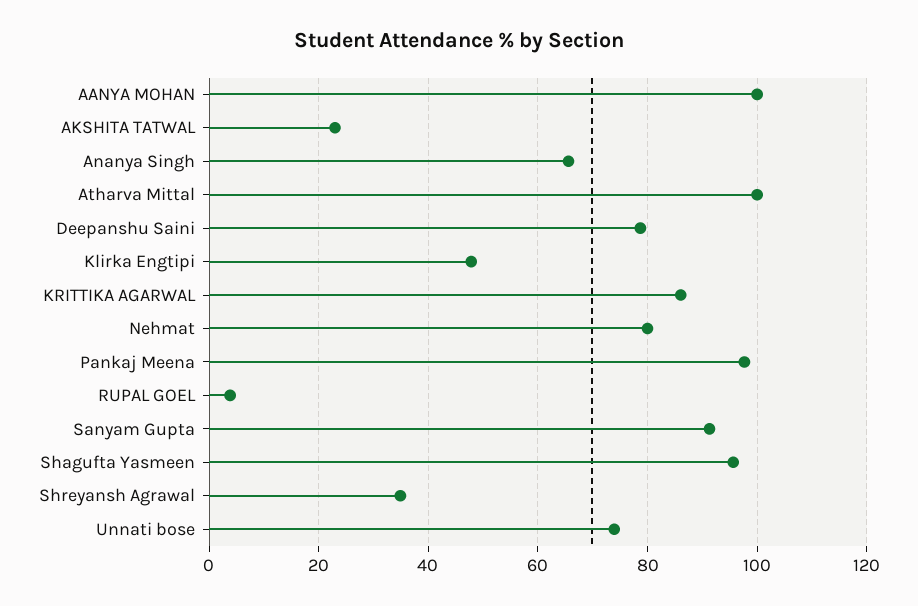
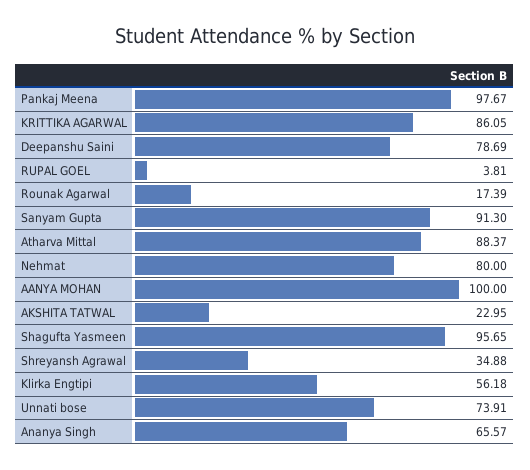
  {
    "AANYA MOHAN": 100,
    "AKSHITA TATWAL": 22.95,
    "Ananya Singh": 65.57,
-   "Atharva Mittal": 100,
+   "Atharva Mittal": 88.37,
    "Deepanshu Saini": 78.69,
-   "Klirka Engtipi": 48,
+   "Klirka Engtipi": 56.18,
    "KRITTIKA AGARWAL": 86.05,
    "Nehmat": 80,
    "Pankaj Meena": 97.67,
    "RUPAL GOEL": 3.81,
    "Sanyam Gupta": 91.3,
    "Shagufta Yasmeen": 95.65,
    "Shreyansh Agrawal": 34.88,
-   "Unnati bose": 73.91
+   "Unnati bose": 73.91,
+   "Rounak Agarwal": 17.39
  }

